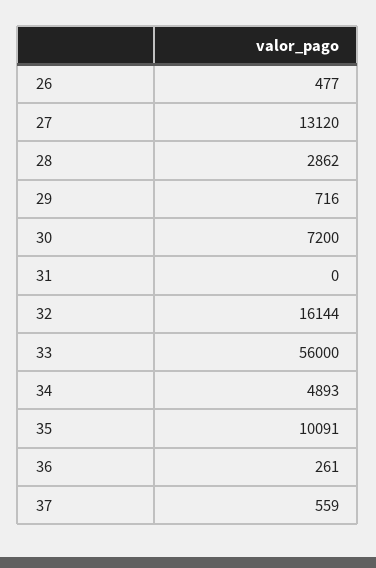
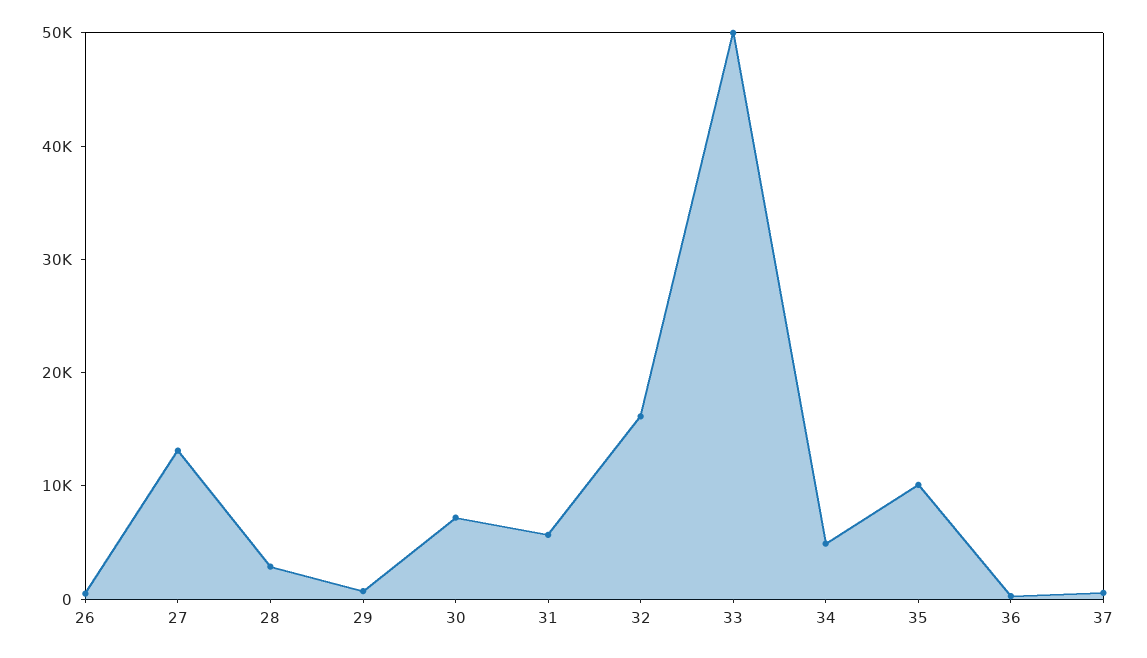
  {
    "26": 477,
    "27": 13120,
    "28": 2862,
    "29": 716,
    "30": 7200,
-   "31": 0,
+   "31": 6000,
    "32": 16144,
-   "33": 56000,
+   "33": 50000,
    "34": 4893,
    "35": 10091,
    "36": 261,
    "37": 559
  }

